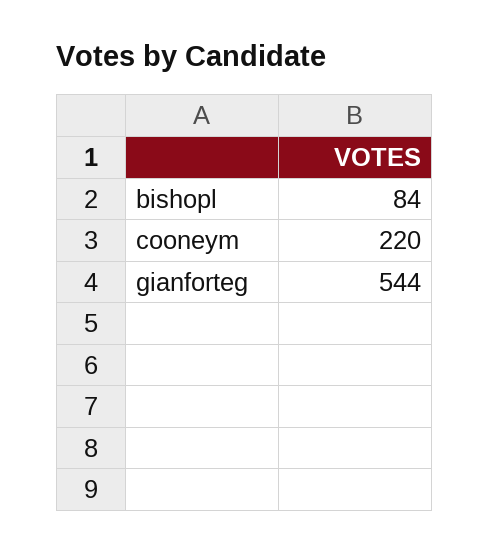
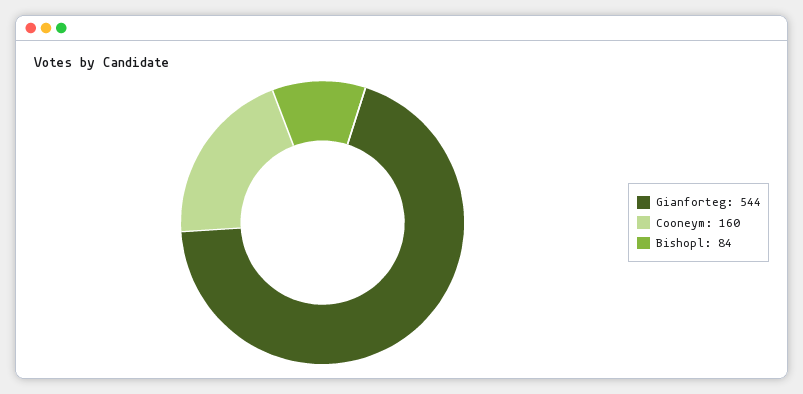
  {
    "bishopl": 84,
-   "cooneym": 220,
+   "cooneym": 160,
    "gianforteg": 544
  }

